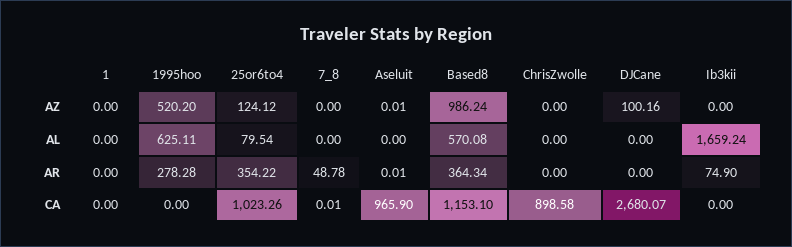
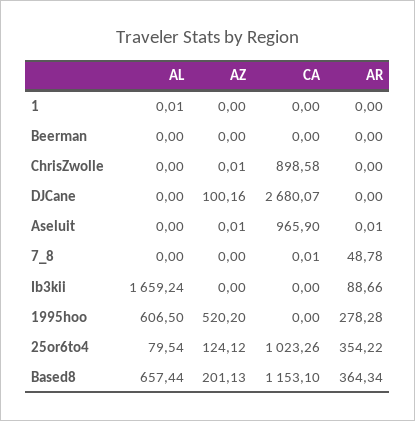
  {
    "1": {
      "AZ": 0,
-     "AL": 0,
+     "AL": 0.01,
      "AR": 0,
      "CA": 0
    },
    "1995hoo": {
      "AZ": 520.2,
-     "AL": 625.11,
+     "AL": 606.5,
      "AR": 278.28,
      "CA": 0
    },
    "25or6to4": {
      "AZ": 124.12,
      "AL": 79.54,
      "AR": 354.22,
      "CA": 1023.26
    },
    "7_8": {
      "AZ": 0,
      "AL": 0,
      "AR": 48.78,
      "CA": 0.01
    },
    "Aseluit": {
      "AZ": 0.01,
      "AL": 0,
      "AR": 0.01,
      "CA": 965.9
    },
    "Based8": {
-     "AZ": 986.24,
+     "AZ": 201.13,
-     "AL": 570.08,
+     "AL": 657.44,
      "AR": 364.34,
      "CA": 1153.1
    },
    "ChrisZwolle": {
-     "AZ": 0,
+     "AZ": 0.01,
      "AL": 0,
      "AR": 0,
      "CA": 898.58
    },
    "DJCane": {
      "AZ": 100.16,
      "AL": 0,
      "AR": 0,
      "CA": 2680.07
    },
    "Ib3kii": {
      "AZ": 0,
      "AL": 1659.24,
-     "AR": 74.9,
+     "AR": 88.66,
      "CA": 0
-   }
+   },
+   "Beerman": {
+     "AL": 0,
+     "AZ": 0,
+     "CA": 0,
+     "AR": 0
+   }
  }

